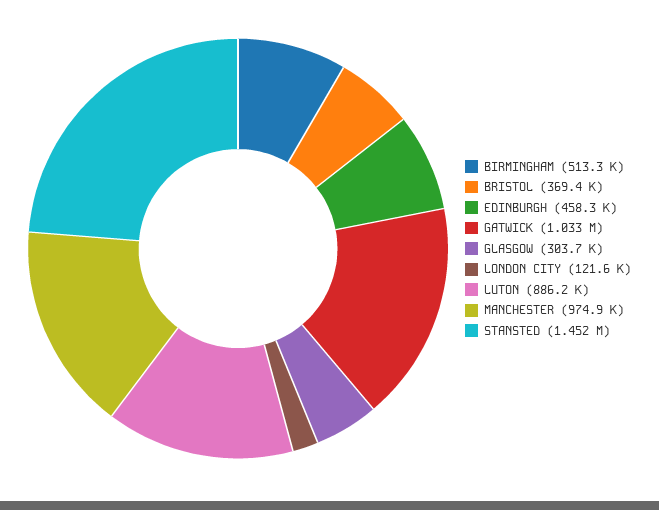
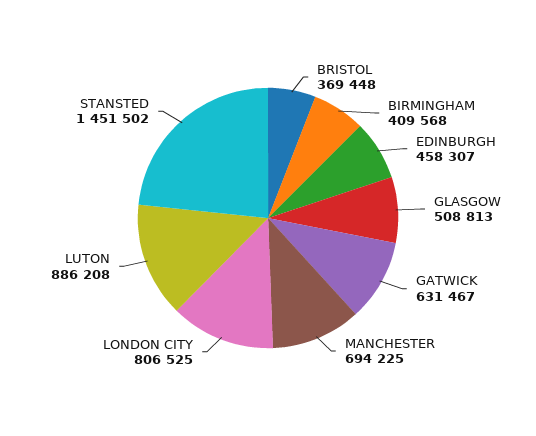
  {
-   "BIRMINGHAM": 513300,
+   "BIRMINGHAM": 409568,
    "BRISTOL": 369448,
    "EDINBURGH": 458307,
-   "GATWICK": 1033000,
+   "GATWICK": 631467,
-   "GLASGOW": 303700,
+   "GLASGOW": 508813,
-   "LONDON CITY": 121600,
+   "LONDON CITY": 806525,
    "LUTON": 886208,
-   "MANCHESTER": 974900,
+   "MANCHESTER": 694225,
    "STANSTED": 1451502
  }

